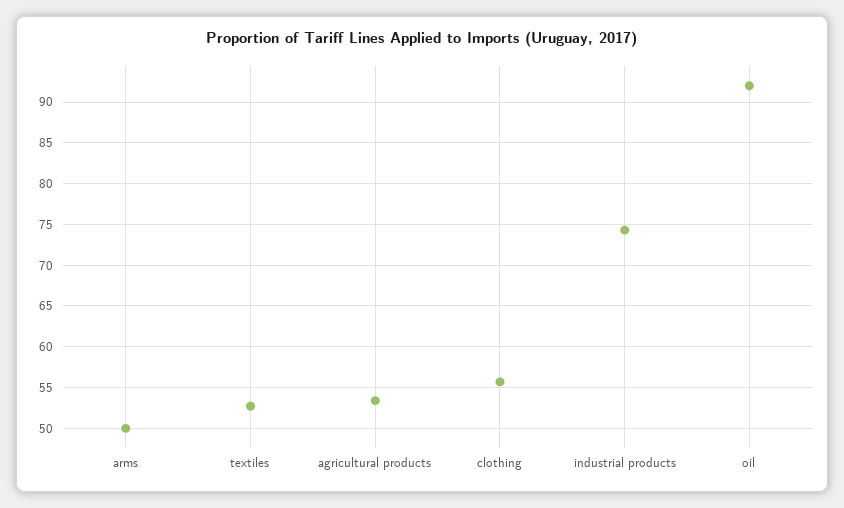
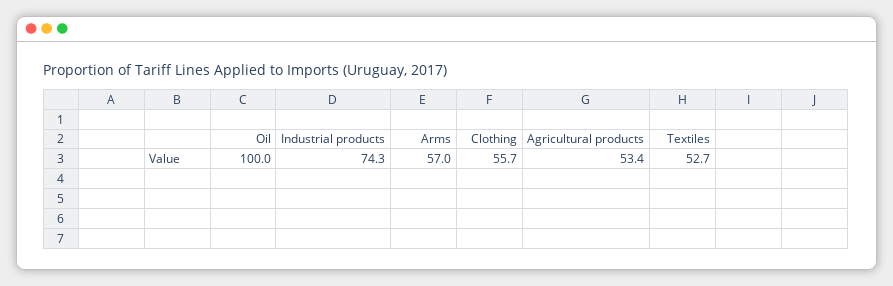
  {
-   "arms": 50,
+   "arms": 57,
    "textiles": 52.7,
    "agricultural products": 53.4,
    "clothing": 55.7,
    "industrial products": 74.3,
-   "oil": 92
+   "oil": 100
  }

